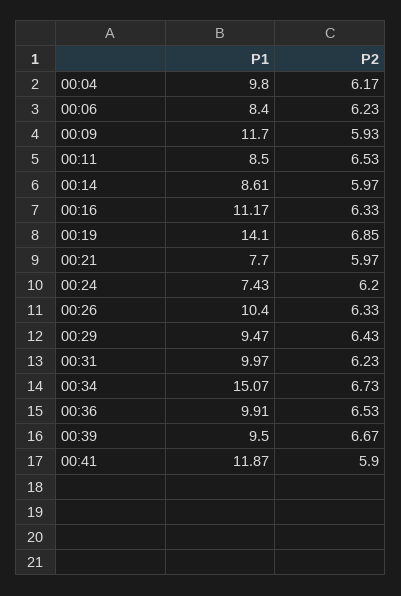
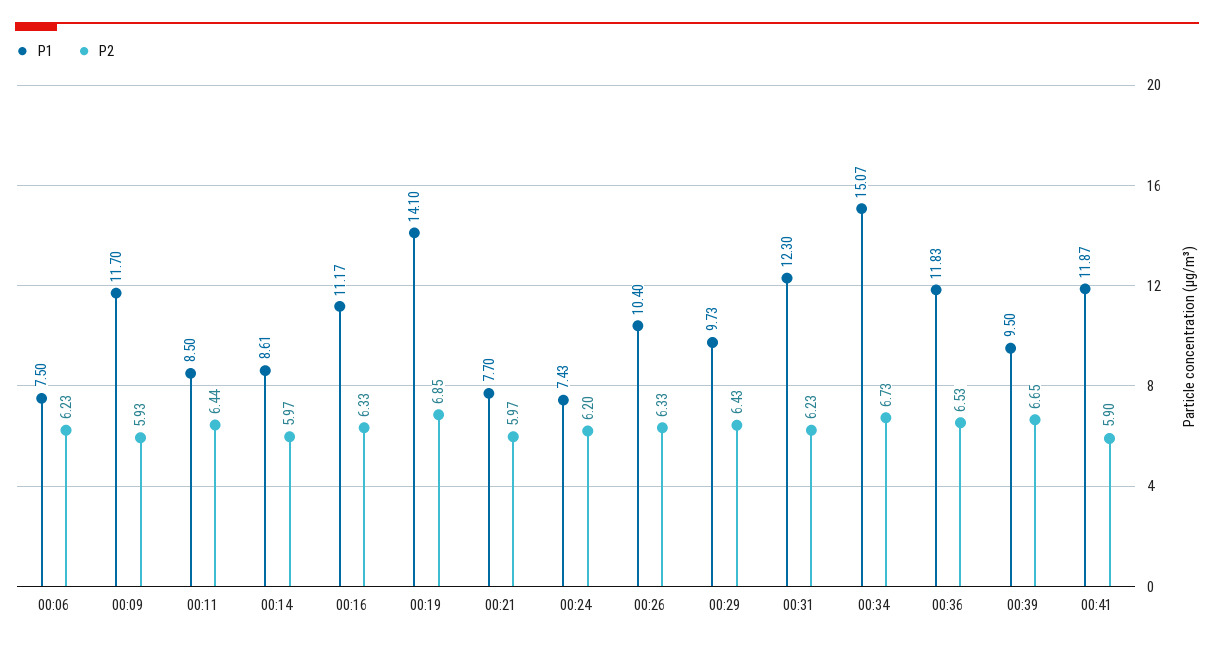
  {
    "P1": {
-     "00:04": 9.8,
-     "00:06": 8.4,
+     "00:06": 7.5,
      "00:09": 11.7,
      "00:11": 8.5,
      "00:14": 8.61,
      "00:16": 11.17,
      "00:19": 14.1,
      "00:21": 7.7,
      "00:24": 7.43,
      "00:26": 10.4,
-     "00:29": 9.47,
+     "00:29": 9.73,
-     "00:31": 9.97,
+     "00:31": 12.3,
      "00:34": 15.07,
-     "00:36": 9.91,
+     "00:36": 11.83,
      "00:39": 9.5,
      "00:41": 11.87
    },
    "P2": {
-     "00:04": 6.17,
      "00:06": 6.23,
      "00:09": 5.93,
-     "00:11": 6.53,
+     "00:11": 6.44,
      "00:14": 5.97,
      "00:16": 6.33,
      "00:19": 6.85,
      "00:21": 5.97,
      "00:24": 6.2,
      "00:26": 6.33,
      "00:29": 6.43,
      "00:31": 6.23,
      "00:34": 6.73,
      "00:36": 6.53,
-     "00:39": 6.67,
+     "00:39": 6.65,
      "00:41": 5.9
    }
  }

